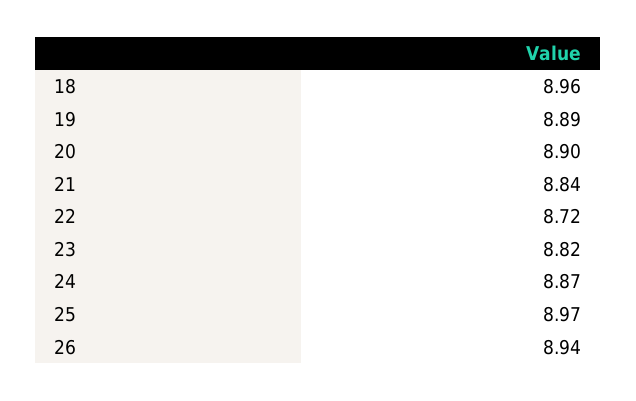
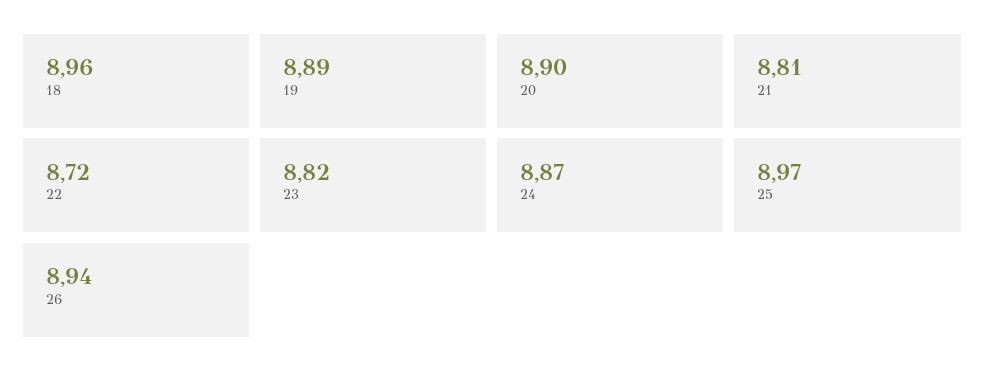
  {
    "18": 8.96,
    "19": 8.89,
    "20": 8.9,
-   "21": 8.84,
+   "21": 8.81,
    "22": 8.72,
    "23": 8.82,
    "24": 8.87,
    "25": 8.97,
    "26": 8.94
  }

